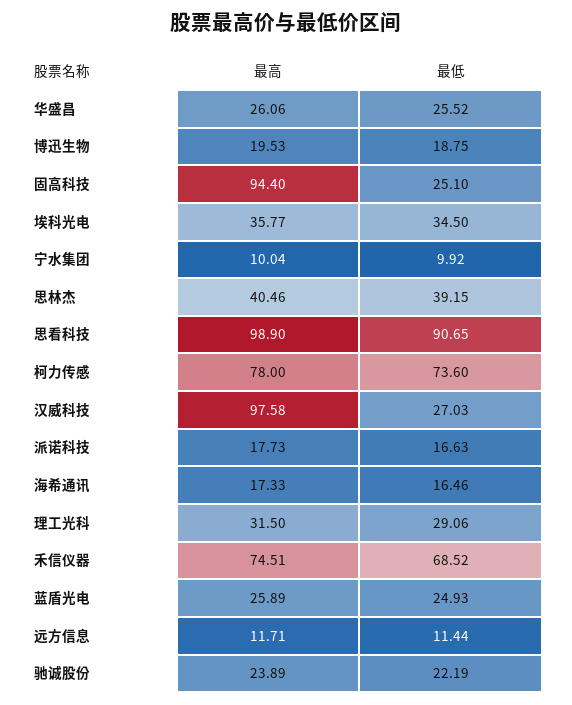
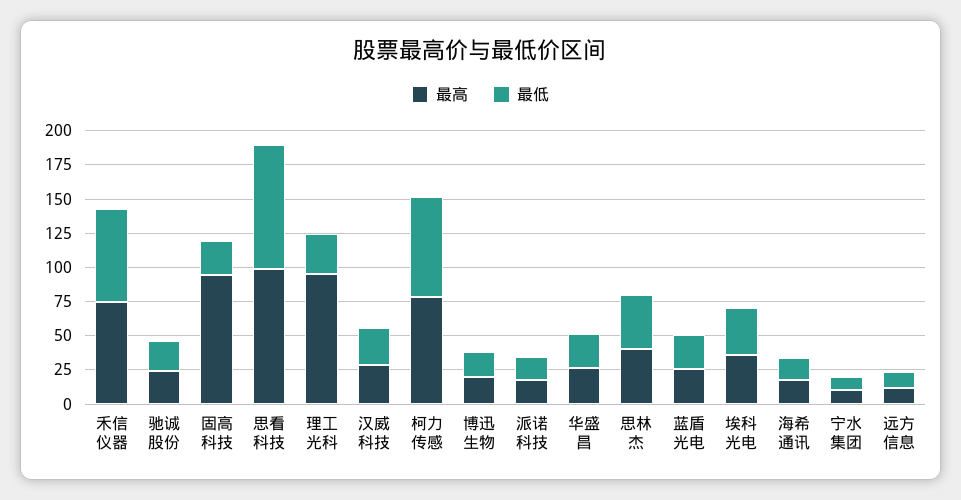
  {
    "最高": {
      "华盛昌": 26.06,
      "博迅生物": 19.53,
      "固高科技": 94.4,
      "埃科光电": 35.77,
      "宁水集团": 10.04,
      "思林杰": 40.46,
      "思看科技": 98.9,
      "柯力传感": 78,
-     "汉威科技": 97.58,
+     "汉威科技": 25,
      "派诺科技": 17.73,
      "海希通讯": 17.33,
-     "理工光科": 31.5,
+     "理工光科": 100,
      "禾信仪器": 74.51,
      "蓝盾光电": 25.89,
      "远方信息": 11.71,
      "驰诚股份": 23.89
    },
    "最低": {
      "华盛昌": 25.52,
      "博迅生物": 18.75,
      "固高科技": 25.1,
      "埃科光电": 34.5,
      "宁水集团": 9.92,
      "思林杰": 39.15,
      "思看科技": 90.65,
      "柯力传感": 73.6,
      "汉威科技": 27.03,
      "派诺科技": 16.63,
      "海希通讯": 16.46,
      "理工光科": 29.06,
      "禾信仪器": 68.52,
      "蓝盾光电": 24.93,
      "远方信息": 11.44,
      "驰诚股份": 22.19
    }
  }

